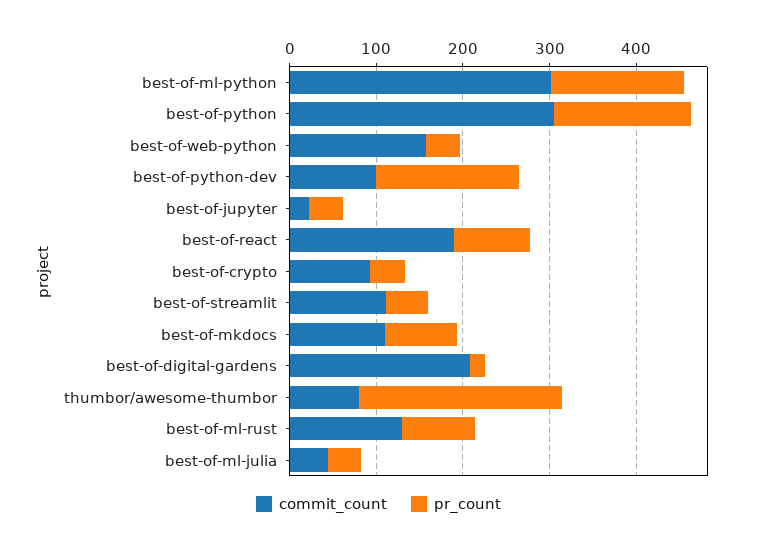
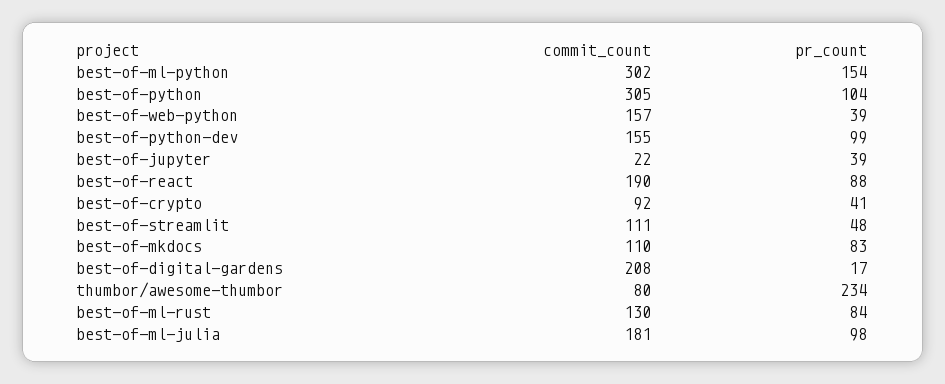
  {
    "commit_count": {
      "best-of-ml-python": 302,
      "best-of-python": 305,
      "best-of-web-python": 157,
-     "best-of-python-dev": 100,
+     "best-of-python-dev": 155,
      "best-of-jupyter": 22,
      "best-of-react": 190,
      "best-of-crypto": 92,
      "best-of-streamlit": 111,
      "best-of-mkdocs": 110,
      "best-of-digital-gardens": 208,
      "thumbor/awesome-thumbor": 80,
      "best-of-ml-rust": 130,
-     "best-of-ml-julia": 40
+     "best-of-ml-julia": 181
    },
    "pr_count": {
      "best-of-ml-python": 154,
-     "best-of-python": 160,
+     "best-of-python": 104,
      "best-of-web-python": 39,
-     "best-of-python-dev": 160,
+     "best-of-python-dev": 99,
      "best-of-jupyter": 39,
      "best-of-react": 88,
      "best-of-crypto": 41,
      "best-of-streamlit": 48,
      "best-of-mkdocs": 83,
      "best-of-digital-gardens": 17,
      "thumbor/awesome-thumbor": 234,
      "best-of-ml-rust": 84,
-     "best-of-ml-julia": 40
+     "best-of-ml-julia": 98
    }
  }

